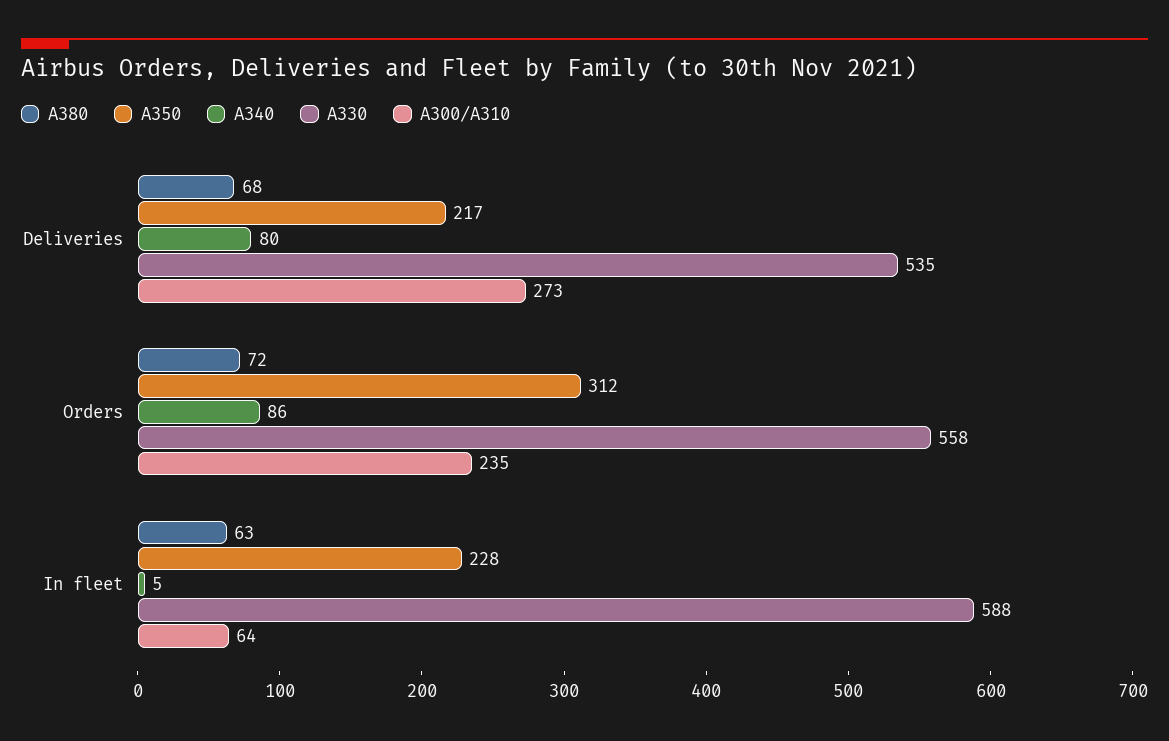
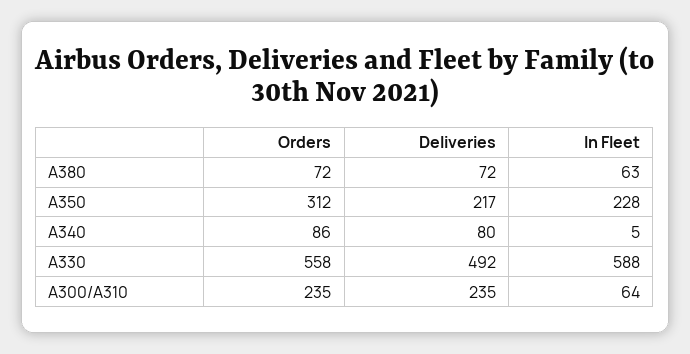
  {
    "A380": {
-     "Deliveries": 68,
+     "Deliveries": 72,
      "Orders": 72,
      "In fleet": 63
    },
    "A350": {
      "Deliveries": 217,
      "Orders": 312,
      "In fleet": 228
    },
    "A340": {
      "Deliveries": 80,
      "Orders": 86,
      "In fleet": 5
    },
    "A330": {
-     "Deliveries": 535,
+     "Deliveries": 492,
      "Orders": 558,
      "In fleet": 588
    },
    "A300/A310": {
-     "Deliveries": 273,
+     "Deliveries": 235,
      "Orders": 235,
      "In fleet": 64
    }
  }

